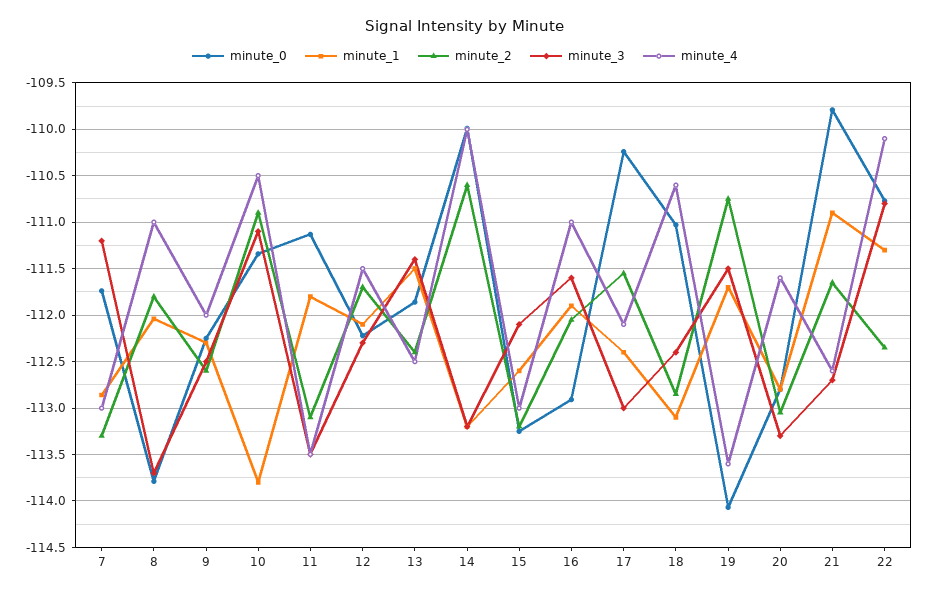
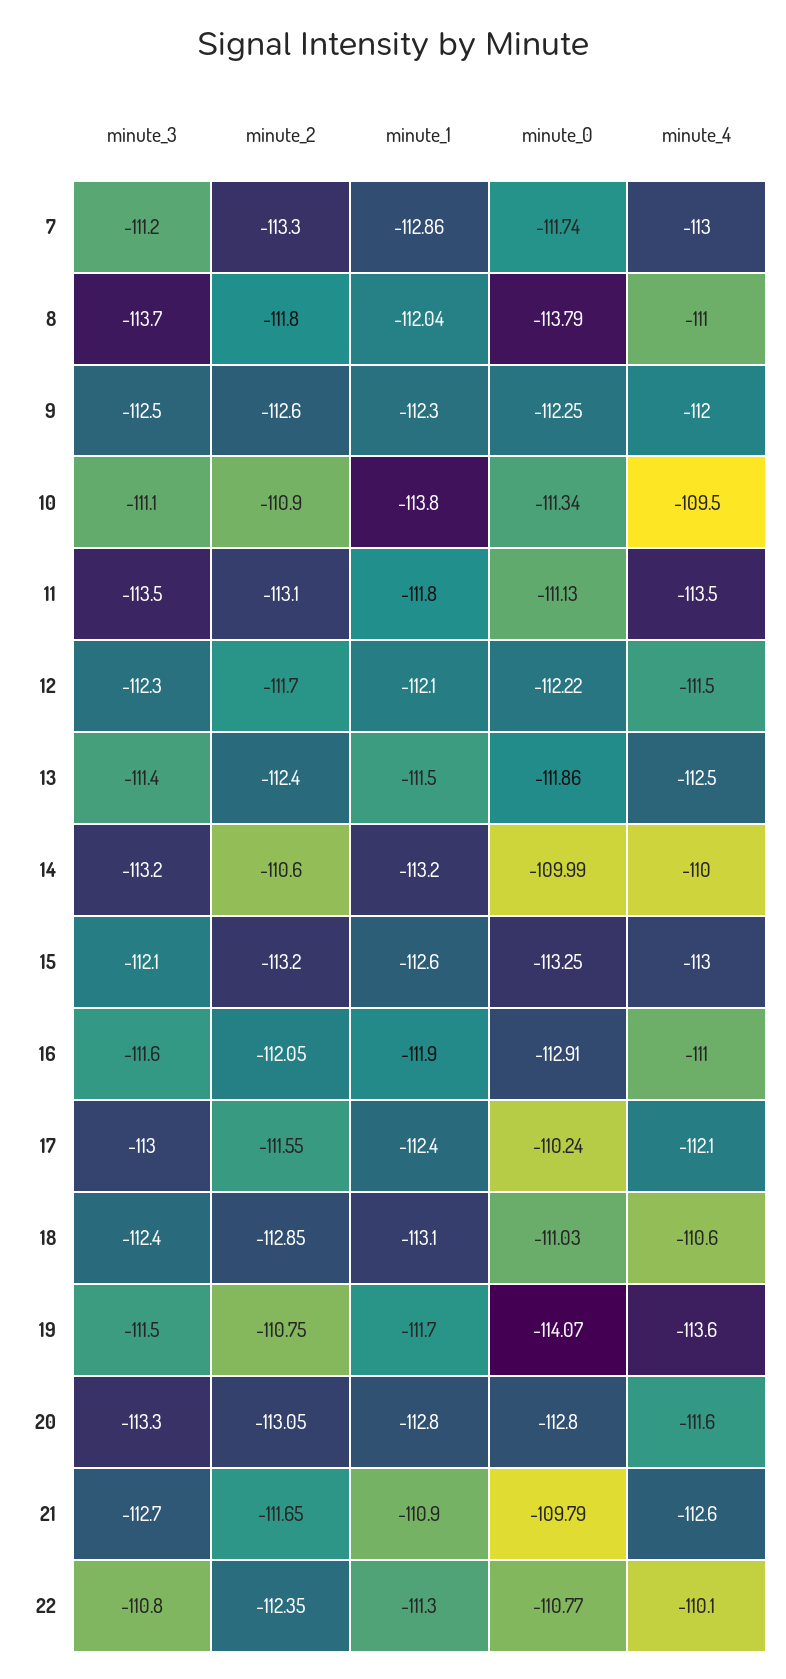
  {
    "minute_0": {
      "7": -111.74,
      "8": -113.79,
      "9": -112.25,
      "10": -111.34,
      "11": -111.13,
      "12": -112.22,
      "13": -111.86,
      "14": -109.99,
      "15": -113.25,
      "16": -112.91,
      "17": -110.24,
      "18": -111.03,
      "19": -114.07,
      "20": -112.8,
      "21": -109.79,
      "22": -110.77
    },
    "minute_1": {
      "7": -112.86,
      "8": -112.04,
      "9": -112.3,
      "10": -113.8,
      "11": -111.8,
      "12": -112.1,
      "13": -111.5,
      "14": -113.2,
      "15": -112.6,
      "16": -111.9,
      "17": -112.4,
      "18": -113.1,
      "19": -111.7,
      "20": -112.8,
      "21": -110.9,
      "22": -111.3
    },
    "minute_2": {
      "7": -113.3,
      "8": -111.8,
      "9": -112.6,
      "10": -110.9,
      "11": -113.1,
      "12": -111.7,
      "13": -112.4,
      "14": -110.6,
      "15": -113.2,
      "16": -112.05,
      "17": -111.55,
      "18": -112.85,
      "19": -110.75,
      "20": -113.05,
      "21": -111.65,
      "22": -112.35
    },
    "minute_3": {
      "7": -111.2,
      "8": -113.7,
      "9": -112.5,
      "10": -111.1,
      "11": -113.5,
      "12": -112.3,
      "13": -111.4,
      "14": -113.2,
      "15": -112.1,
      "16": -111.6,
      "17": -113,
      "18": -112.4,
      "19": -111.5,
      "20": -113.3,
      "21": -112.7,
      "22": -110.8
    },
    "minute_4": {
      "7": -113,
      "8": -111,
      "9": -112,
-     "10": -110.5,
+     "10": -109.5,
      "11": -113.5,
      "12": -111.5,
      "13": -112.5,
      "14": -110,
      "15": -113,
      "16": -111,
      "17": -112.1,
      "18": -110.6,
      "19": -113.6,
      "20": -111.6,
      "21": -112.6,
      "22": -110.1
    }
  }

